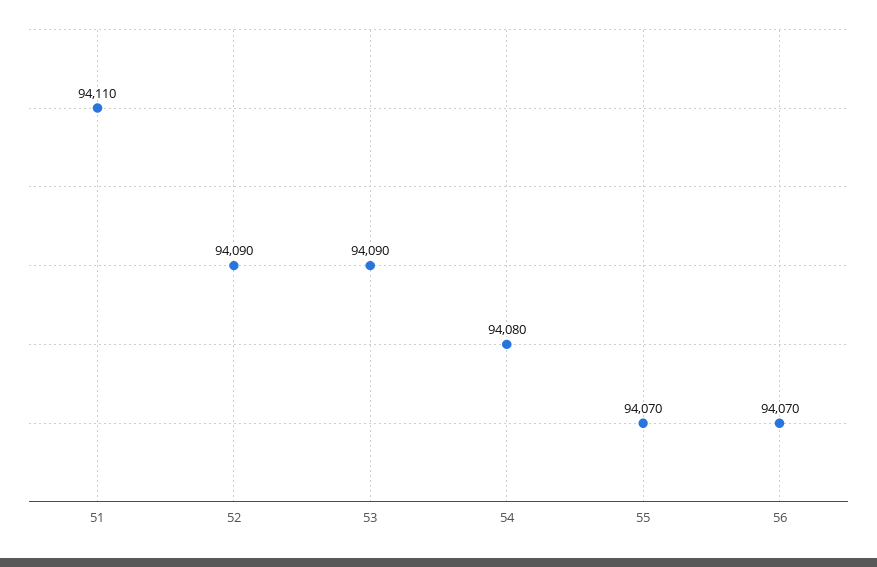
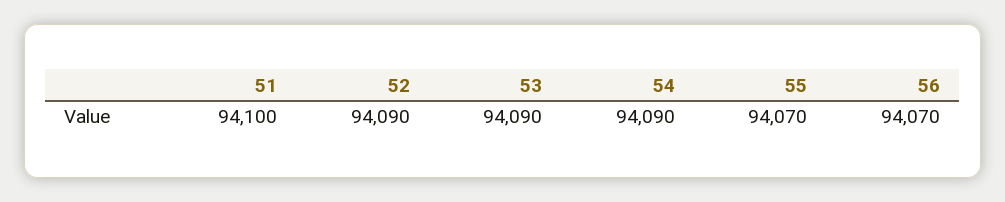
  {
-   "51": 94110,
+   "51": 94100,
    "52": 94090,
    "53": 94090,
-   "54": 94080,
+   "54": 94090,
    "55": 94070,
    "56": 94070
  }

